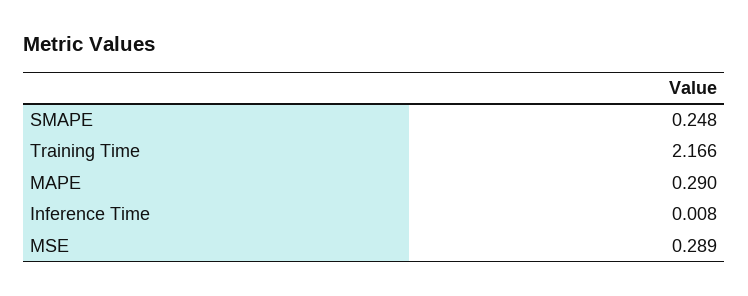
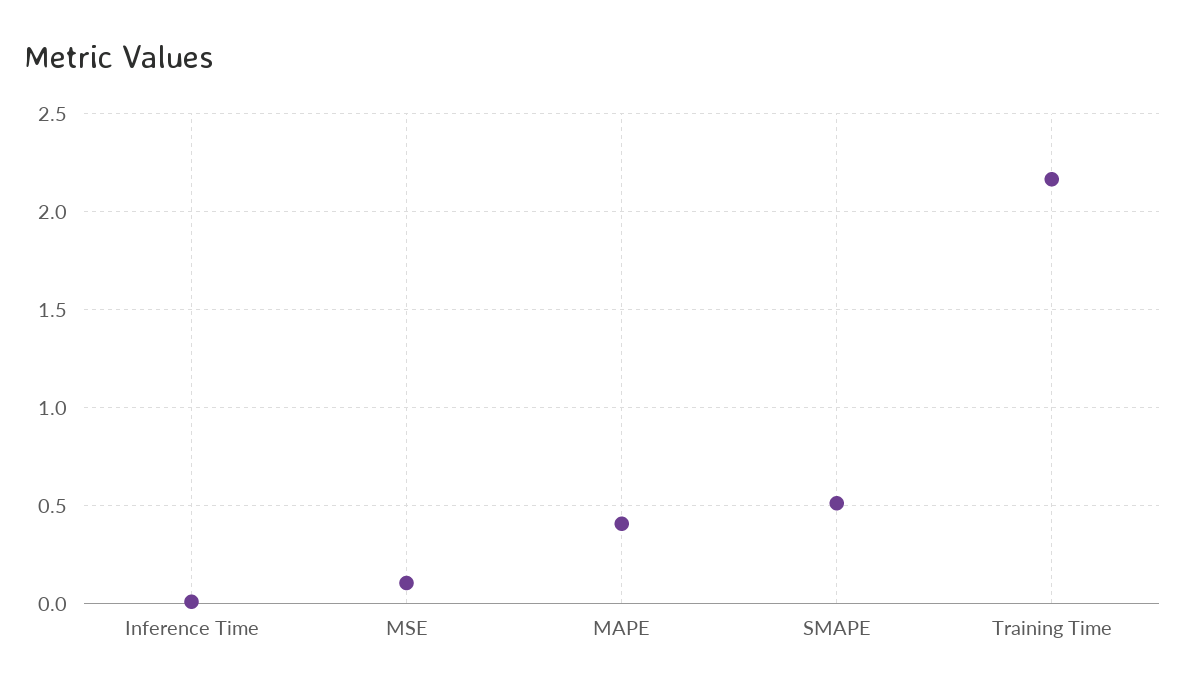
  {
-   "SMAPE": 0.248,
+   "SMAPE": 0.5,
    "Training Time": 2.166,
-   "MAPE": 0.29,
+   "MAPE": 0.4,
    "Inference Time": 0.008,
-   "MSE": 0.289
+   "MSE": 0.1
  }

